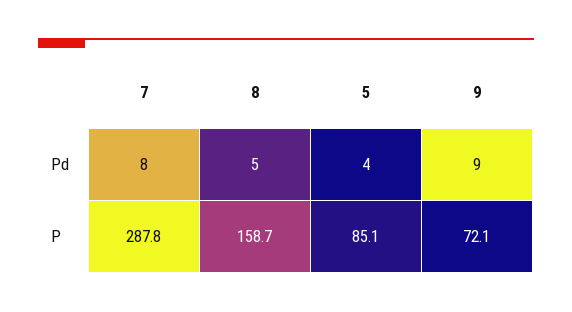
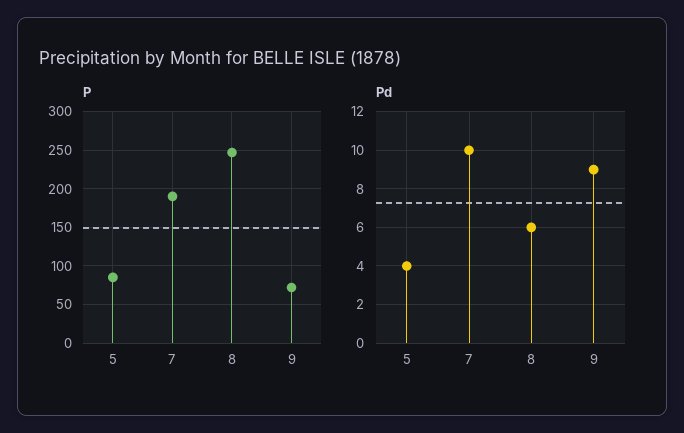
  {
    "Pd": {
-     "7": 8,
+     "7": 10,
-     "8": 5,
+     "8": 6,
      "5": 4,
      "9": 9
    },
    "P": {
-     "7": 287.8,
+     "7": 190,
-     "8": 158.7,
+     "8": 250,
      "5": 85.1,
      "9": 72.1
    }
  }

